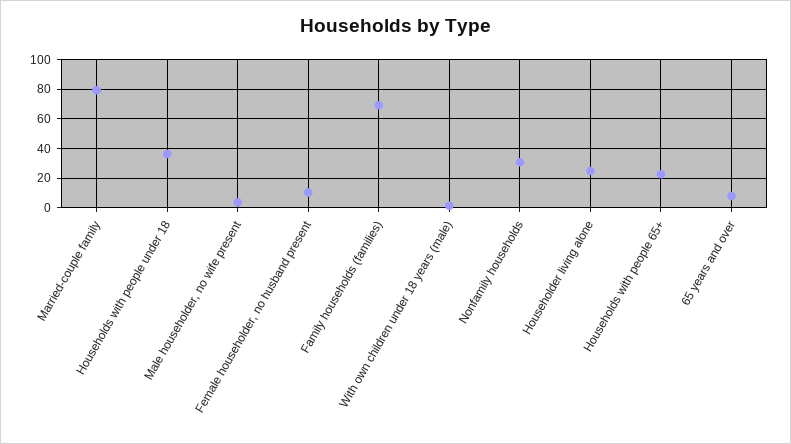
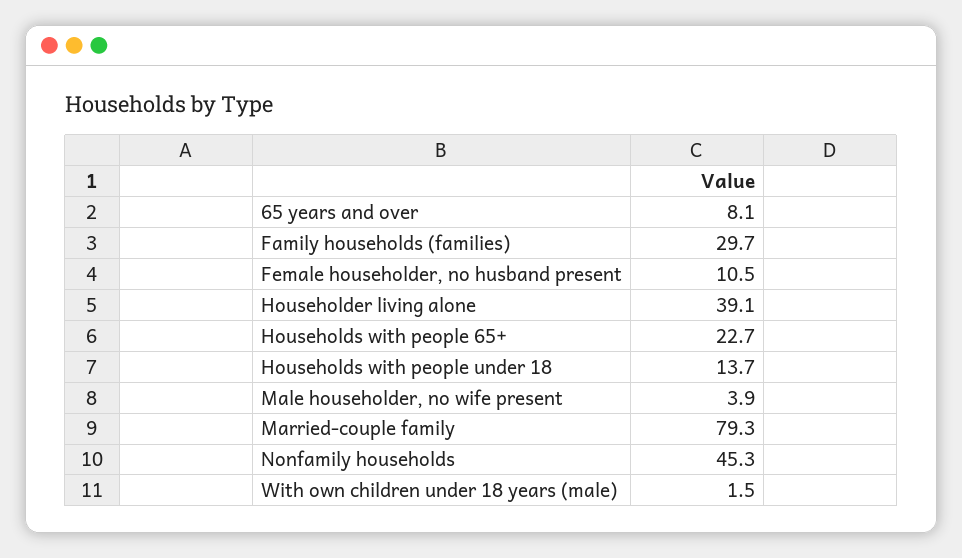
  {
    "Married-couple family": 79.3,
-   "Households with people under 18": 35,
+   "Households with people under 18": 13.7,
    "Male householder, no wife present": 3.9,
    "Female householder, no husband present": 10.5,
-   "Family households (families)": 70,
+   "Family households (families)": 29.7,
    "With own children under 18 years (male)": 1.5,
-   "Nonfamily households": 30,
+   "Nonfamily households": 45.3,
-   "Householder living alone": 25,
+   "Householder living alone": 39.1,
    "Households with people 65+": 22.7,
    "65 years and over": 8.1
  }

